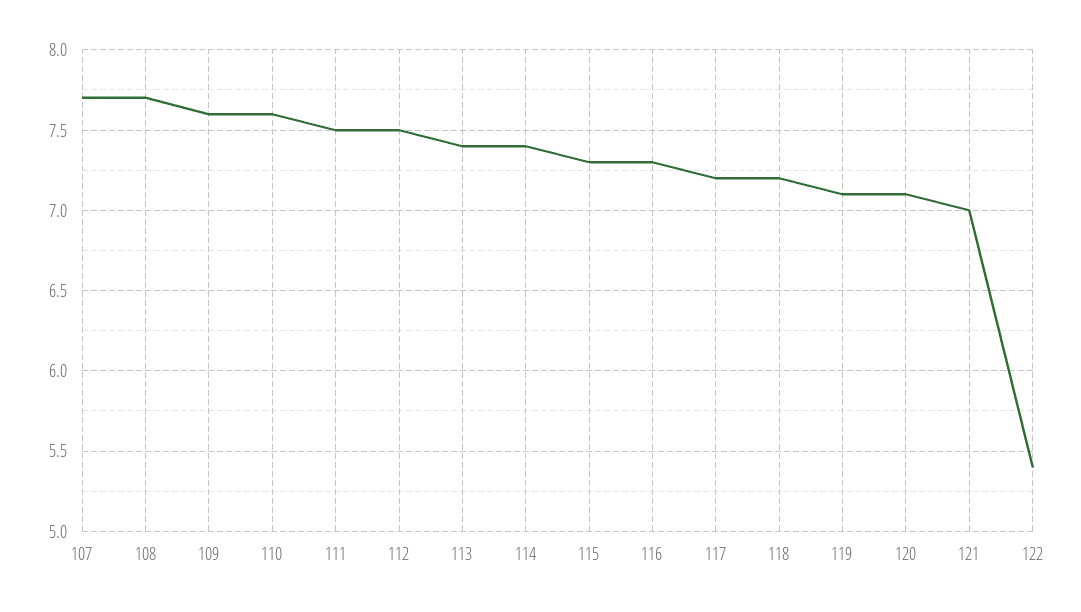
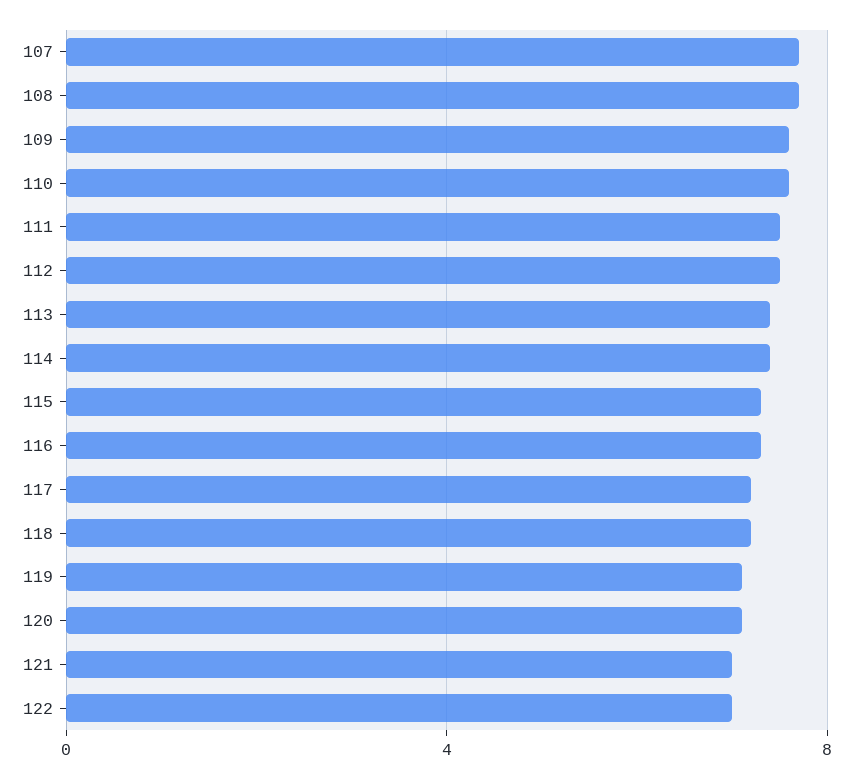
  {
    "107": 7.7,
    "108": 7.7,
    "109": 7.6,
    "110": 7.6,
    "111": 7.5,
    "112": 7.5,
    "113": 7.4,
    "114": 7.4,
    "115": 7.3,
    "116": 7.3,
    "117": 7.2,
    "118": 7.2,
    "119": 7.1,
    "120": 7.1,
    "121": 7,
-   "122": 5.4
+   "122": 7
  }

